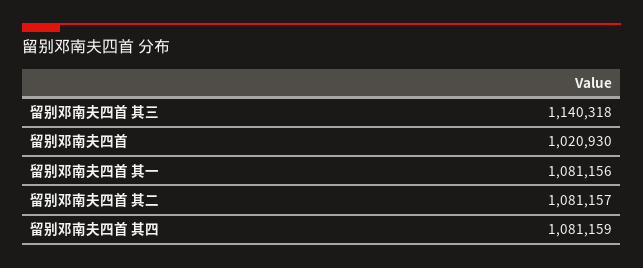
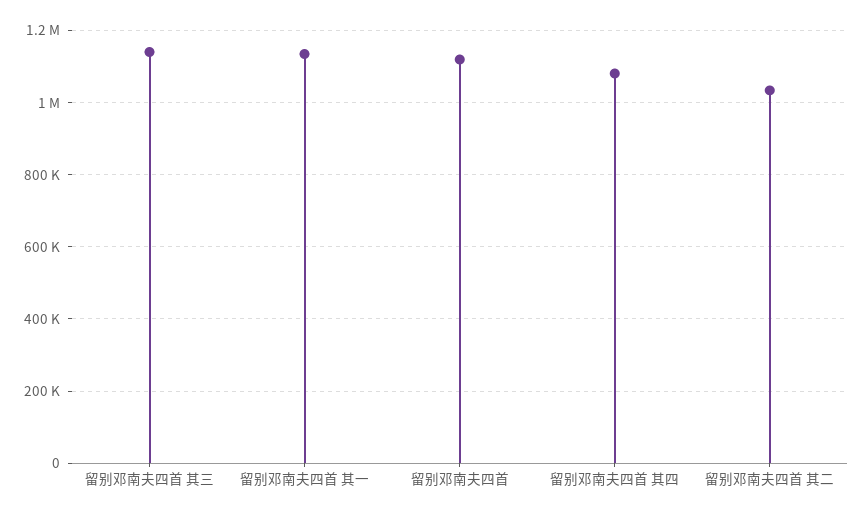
  {
    "留别邓南夫四首 其三": 1140318,
-   "留别邓南夫四首": 1020930,
+   "留别邓南夫四首": 1120000,
-   "留别邓南夫四首 其一": 1081156,
+   "留别邓南夫四首 其一": 1140000,
-   "留别邓南夫四首 其二": 1081157,
+   "留别邓南夫四首 其二": 1040000,
    "留别邓南夫四首 其四": 1081159
  }

